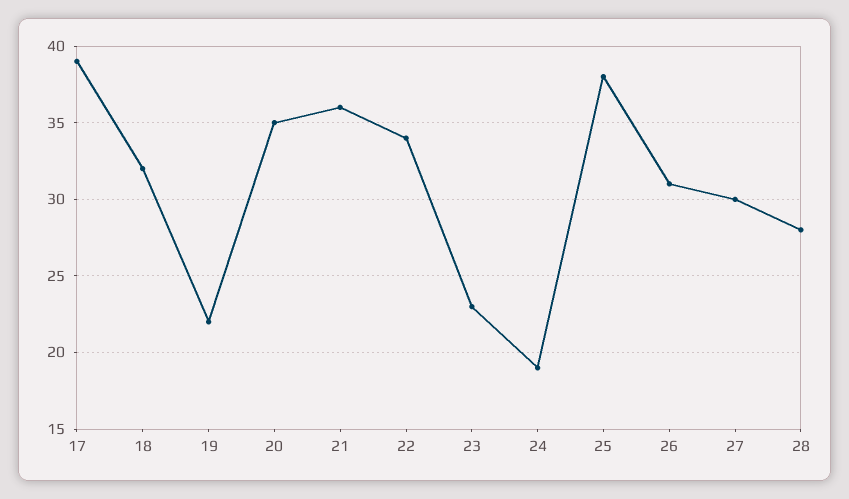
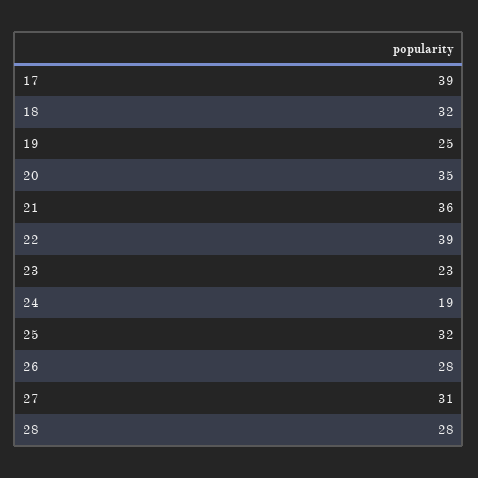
  {
    "17": 39,
    "18": 32,
-   "19": 22,
+   "19": 25,
    "20": 35,
    "21": 36,
-   "22": 34,
+   "22": 39,
    "23": 23,
    "24": 19,
-   "25": 38,
+   "25": 32,
-   "26": 31,
+   "26": 28,
-   "27": 30,
+   "27": 31,
    "28": 28
  }

